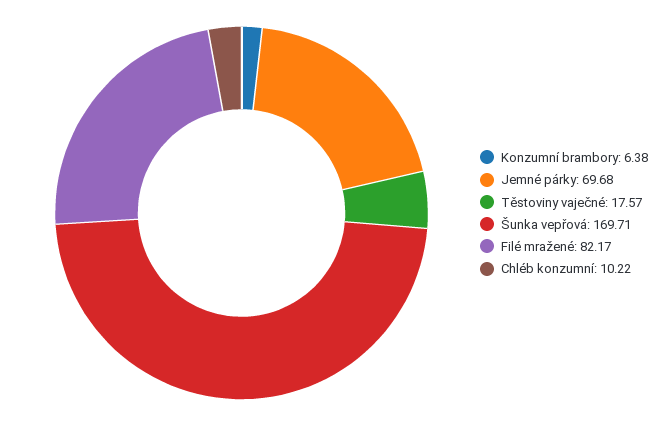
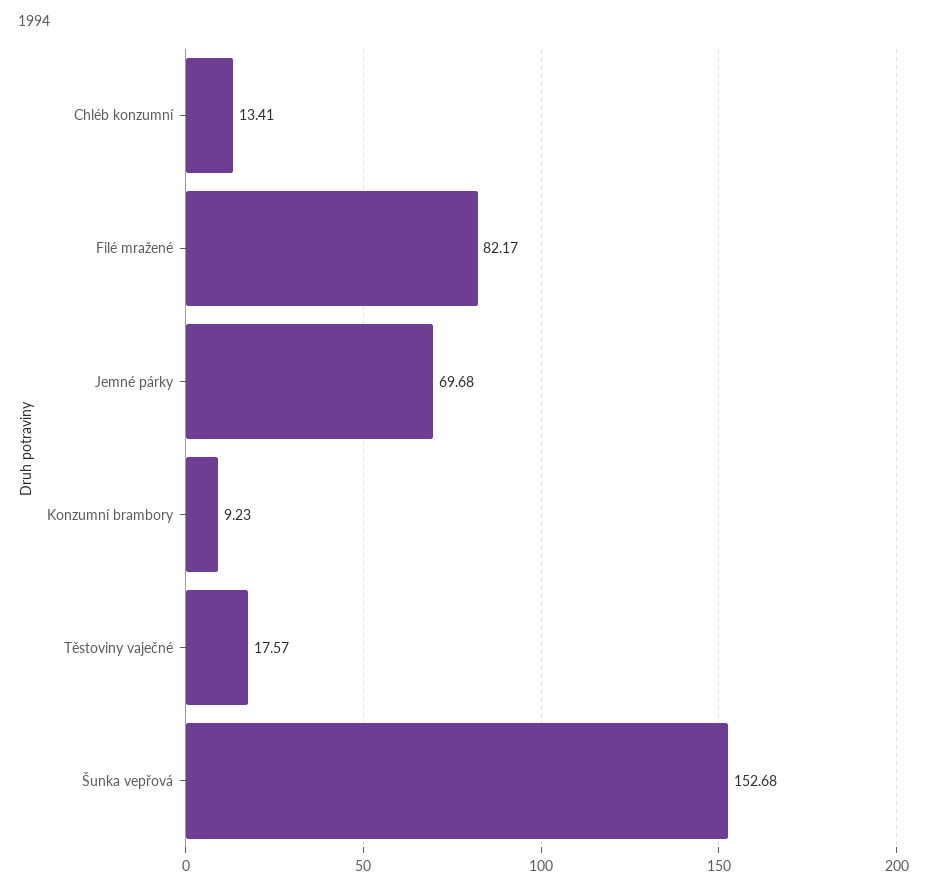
  {
-   "Konzumní brambory": 6.38,
+   "Konzumní brambory": 9.23,
    "Jemné párky": 69.68,
    "Těstoviny vaječné": 17.57,
-   "Šunka vepřová": 169.71,
+   "Šunka vepřová": 152.68,
    "Filé mražené": 82.17,
-   "Chléb konzumní": 10.22
+   "Chléb konzumní": 13.41
  }

